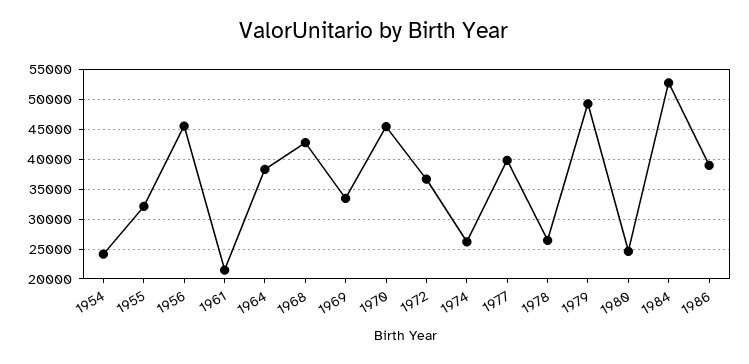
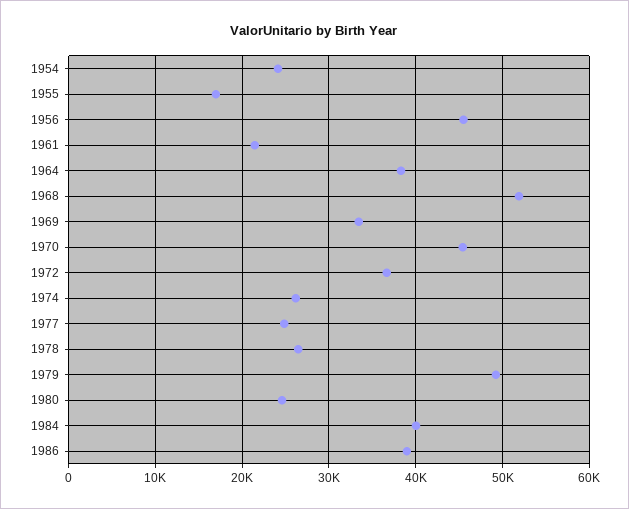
  {
    "1954": 24000,
-   "1955": 32500,
+   "1955": 17000,
    "1956": 46000,
    "1961": 21000,
    "1964": 38000,
-   "1968": 42500,
+   "1968": 52000,
    "1969": 33000,
    "1970": 45000,
    "1972": 37000,
    "1974": 26000,
-   "1977": 40000,
+   "1977": 25000,
    "1978": 26000,
    "1979": 49000,
    "1980": 25000,
-   "1984": 52500,
+   "1984": 40000,
    "1986": 39000
  }

